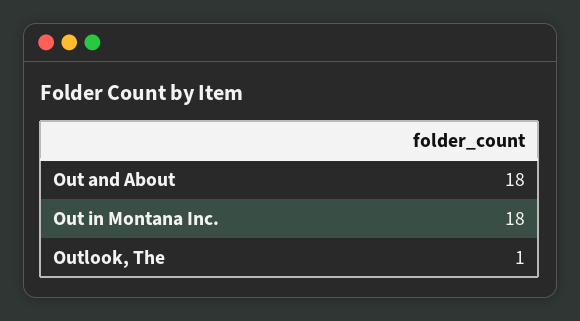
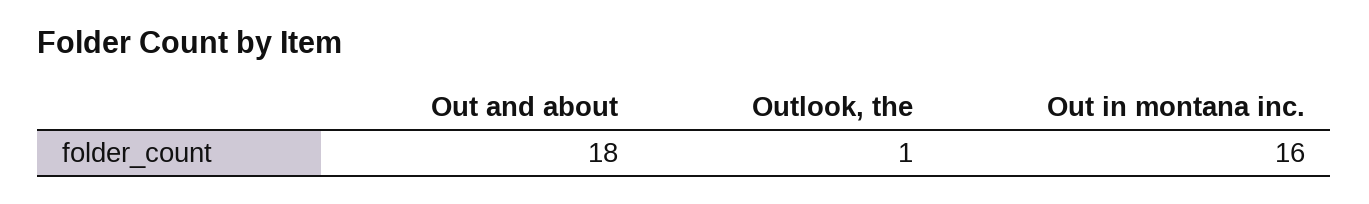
  {
    "Out and About": 18,
-   "Out in Montana Inc.": 18,
+   "Out in Montana Inc.": 16,
    "Outlook, The": 1
  }

